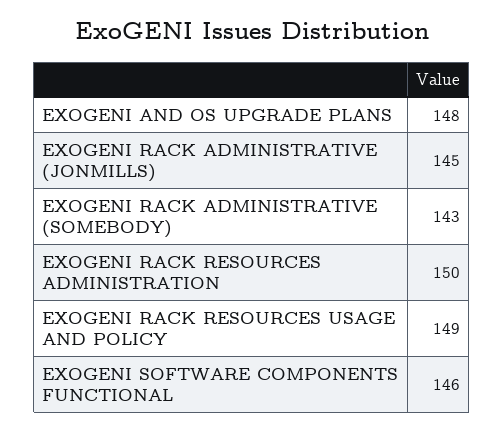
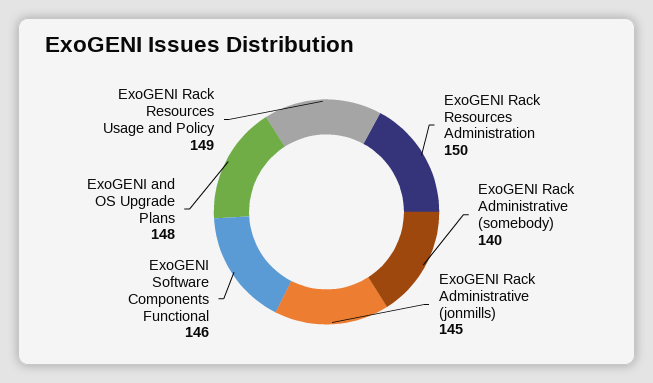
  {
    "EXOGENI AND OS UPGRADE PLANS": 148,
    "EXOGENI RACK ADMINISTRATIVE (JONMILLS)": 145,
-   "EXOGENI RACK ADMINISTRATIVE (SOMEBODY)": 143,
+   "EXOGENI RACK ADMINISTRATIVE (SOMEBODY)": 140,
    "EXOGENI RACK RESOURCES ADMINISTRATION": 150,
    "EXOGENI RACK RESOURCES USAGE AND POLICY": 149,
    "EXOGENI SOFTWARE COMPONENTS FUNCTIONAL": 146
  }

